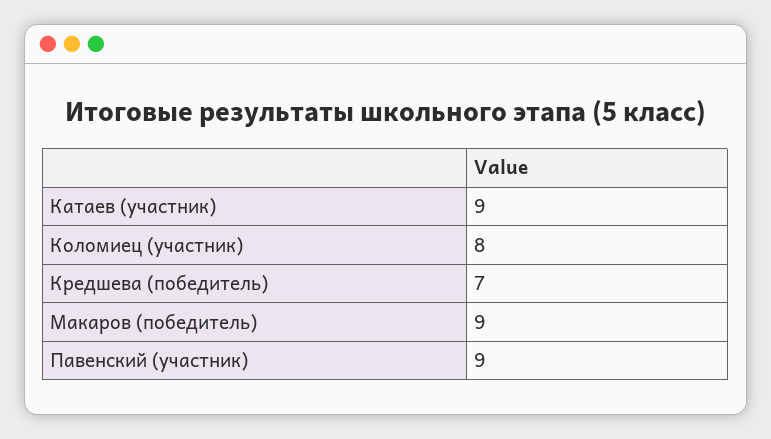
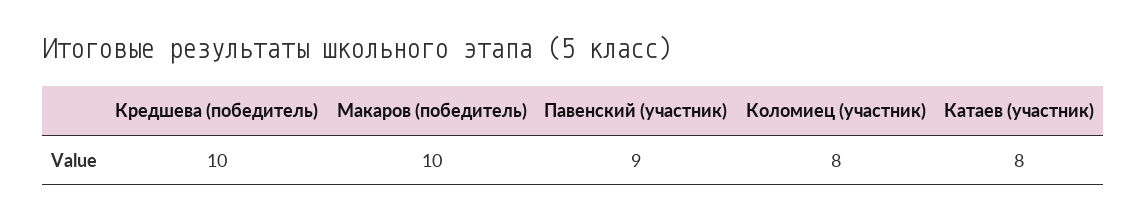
  {
-   "Катаев (участник)": 9,
+   "Катаев (участник)": 8,
    "Коломиец (участник)": 8,
-   "Кредшева (победитель)": 7,
+   "Кредшева (победитель)": 10,
-   "Макаров (победитель)": 9,
+   "Макаров (победитель)": 10,
    "Павенский (участник)": 9
  }

